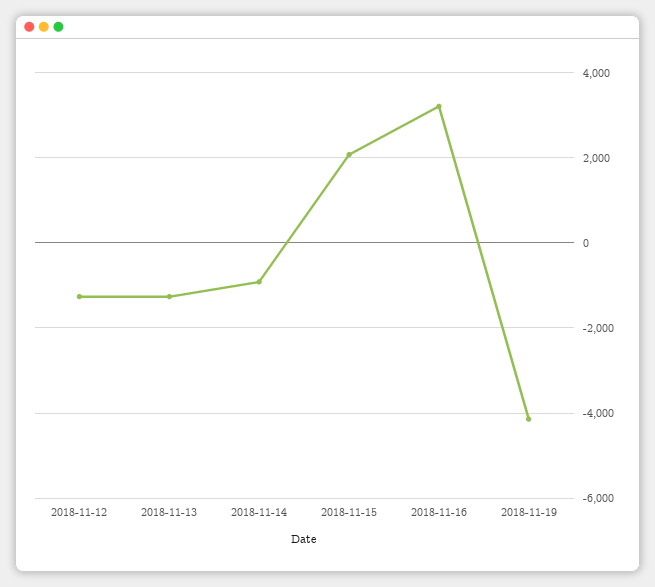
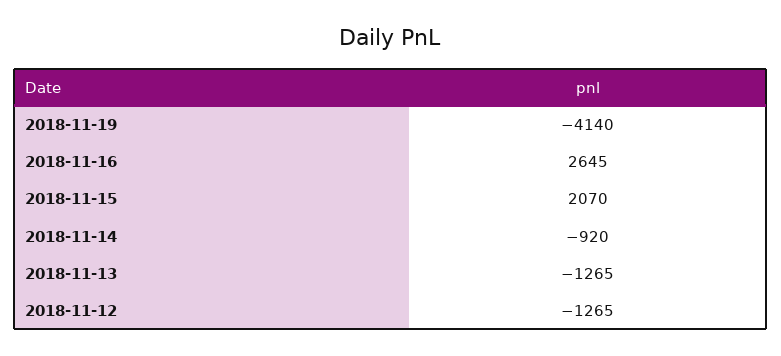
  {
    "2018-11-12": -1265,
    "2018-11-13": -1265,
    "2018-11-14": -920,
    "2018-11-15": 2070,
-   "2018-11-16": 3200,
+   "2018-11-16": 2645,
    "2018-11-19": -4140
  }

